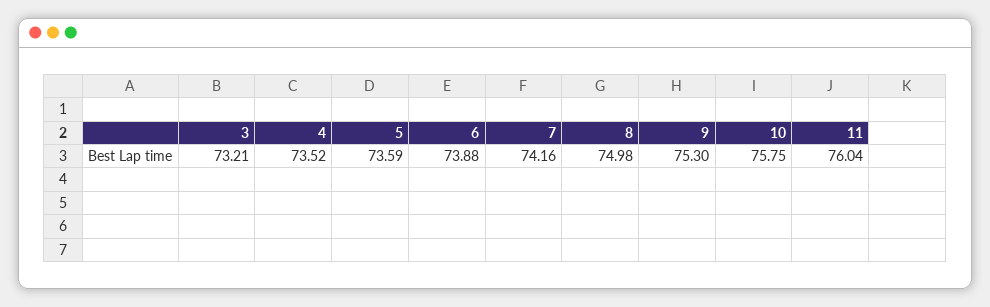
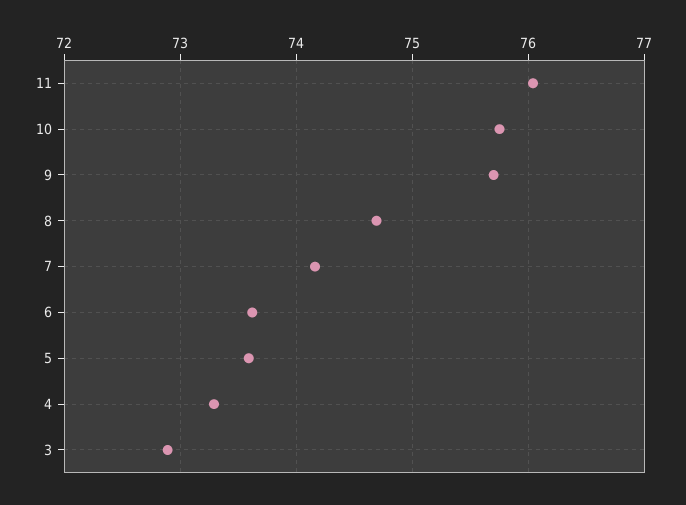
  {
-   "3": 73.21,
+   "3": 72.9,
-   "4": 73.52,
+   "4": 73.3,
    "5": 73.59,
-   "6": 73.88,
+   "6": 73.6,
    "7": 74.16,
-   "8": 74.98,
+   "8": 74.7,
-   "9": 75.3,
+   "9": 75.7,
    "10": 75.75,
    "11": 76.04
  }

